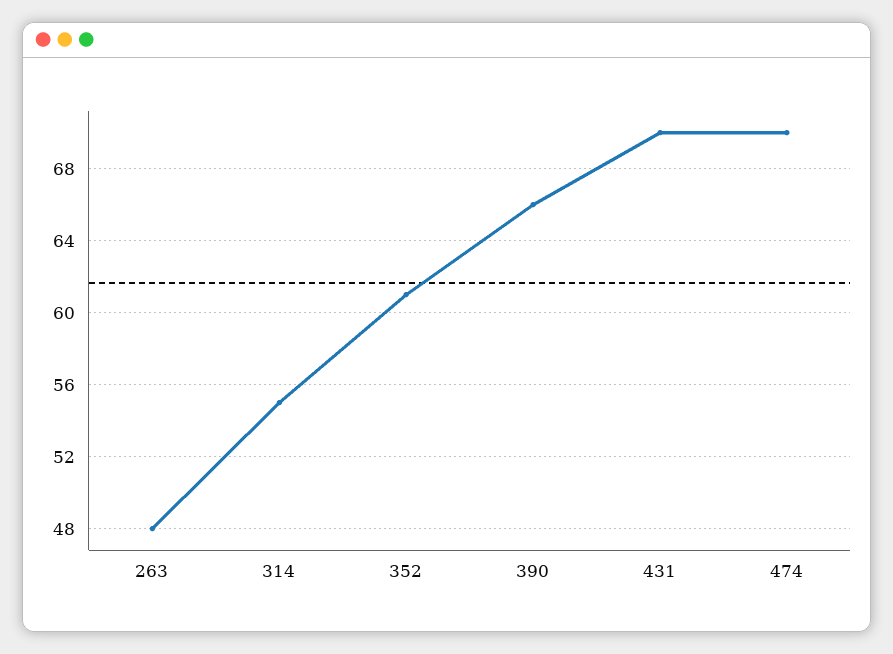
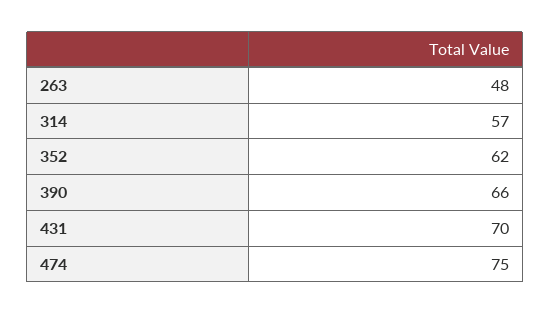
  {
    "263": 48,
-   "314": 55,
+   "314": 57,
-   "352": 61,
+   "352": 62,
    "390": 66,
    "431": 70,
-   "474": 70
+   "474": 75
  }

